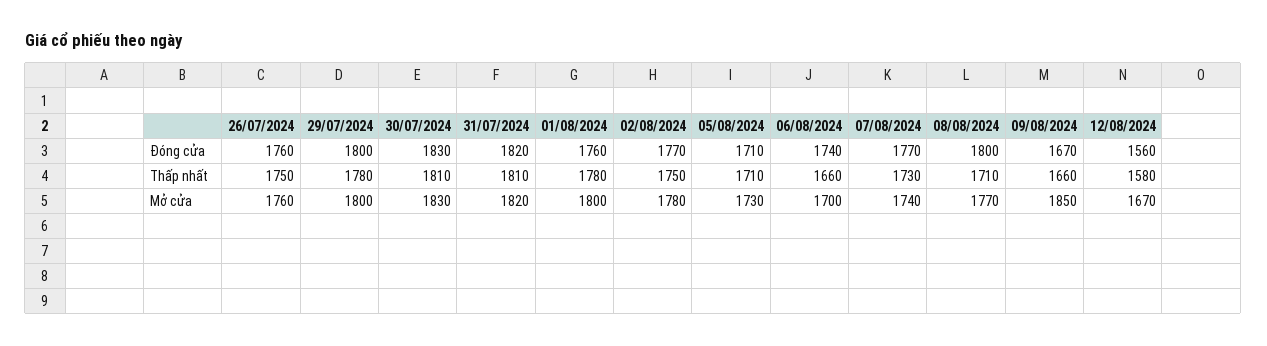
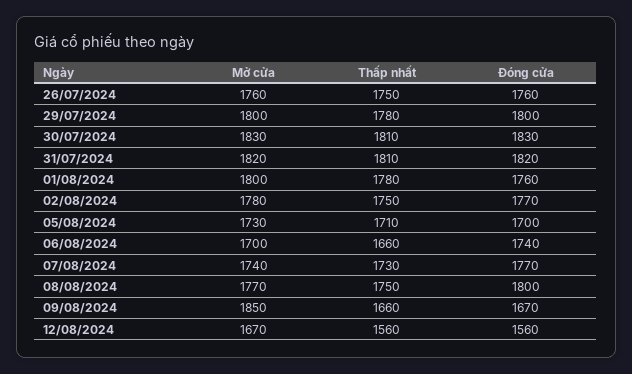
  {
    "26/07/2024": {
      "Đóng cửa": 1760,
      "Thấp nhất": 1750,
      "Mở cửa": 1760
    },
    "29/07/2024": {
      "Đóng cửa": 1800,
      "Thấp nhất": 1780,
      "Mở cửa": 1800
    },
    "30/07/2024": {
      "Đóng cửa": 1830,
      "Thấp nhất": 1810,
      "Mở cửa": 1830
    },
    "31/07/2024": {
      "Đóng cửa": 1820,
      "Thấp nhất": 1810,
      "Mở cửa": 1820
    },
    "01/08/2024": {
      "Đóng cửa": 1760,
      "Thấp nhất": 1780,
      "Mở cửa": 1800
    },
    "02/08/2024": {
      "Đóng cửa": 1770,
      "Thấp nhất": 1750,
      "Mở cửa": 1780
    },
    "05/08/2024": {
-     "Đóng cửa": 1710,
+     "Đóng cửa": 1700,
      "Thấp nhất": 1710,
      "Mở cửa": 1730
    },
    "06/08/2024": {
      "Đóng cửa": 1740,
      "Thấp nhất": 1660,
      "Mở cửa": 1700
    },
    "07/08/2024": {
      "Đóng cửa": 1770,
      "Thấp nhất": 1730,
      "Mở cửa": 1740
    },
    "08/08/2024": {
      "Đóng cửa": 1800,
-     "Thấp nhất": 1710,
+     "Thấp nhất": 1750,
      "Mở cửa": 1770
    },
    "09/08/2024": {
      "Đóng cửa": 1670,
      "Thấp nhất": 1660,
      "Mở cửa": 1850
    },
    "12/08/2024": {
      "Đóng cửa": 1560,
-     "Thấp nhất": 1580,
+     "Thấp nhất": 1560,
      "Mở cửa": 1670
    }
  }

